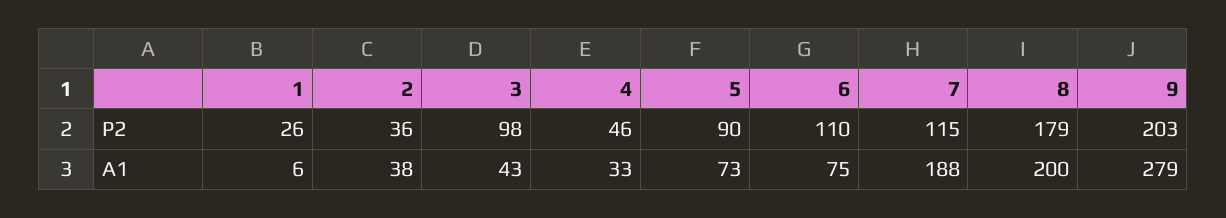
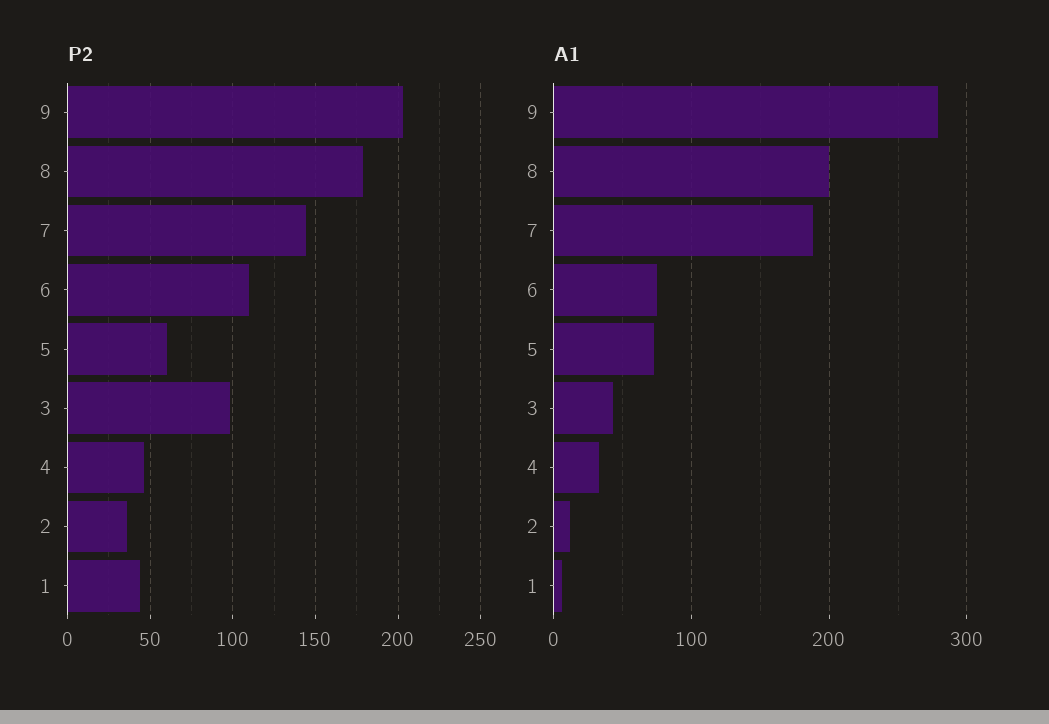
  {
    "P2": {
-     "1": 26,
+     "1": 45,
      "2": 36,
      "3": 98,
      "4": 46,
-     "5": 90,
+     "5": 60,
      "6": 110,
-     "7": 115,
+     "7": 145,
      "8": 179,
      "9": 203
    },
    "A1": {
      "1": 6,
-     "2": 38,
+     "2": 10,
      "3": 43,
      "4": 33,
      "5": 73,
      "6": 75,
      "7": 188,
      "8": 200,
      "9": 279
    }
  }

